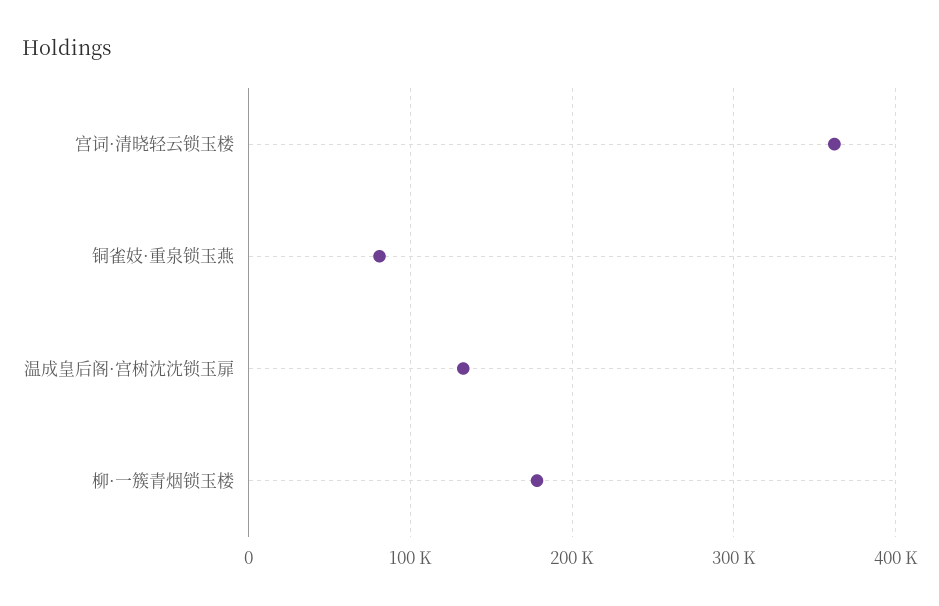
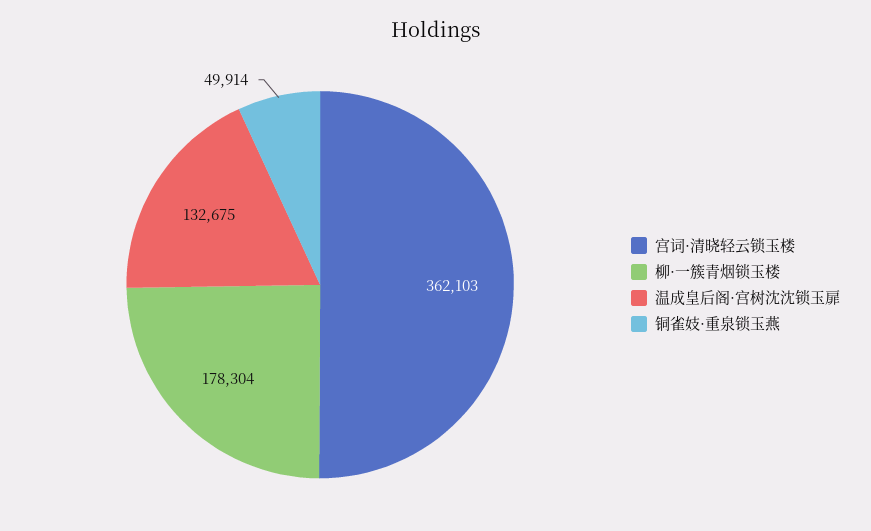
  {
    "宫词·清晓轻云锁玉楼": 362103,
-   "铜雀妓·重泉锁玉燕": 80000,
+   "铜雀妓·重泉锁玉燕": 49914,
    "温成皇后阁·宫树沈沈锁玉扉": 132675,
    "柳·一簇青烟锁玉楼": 178304
  }

